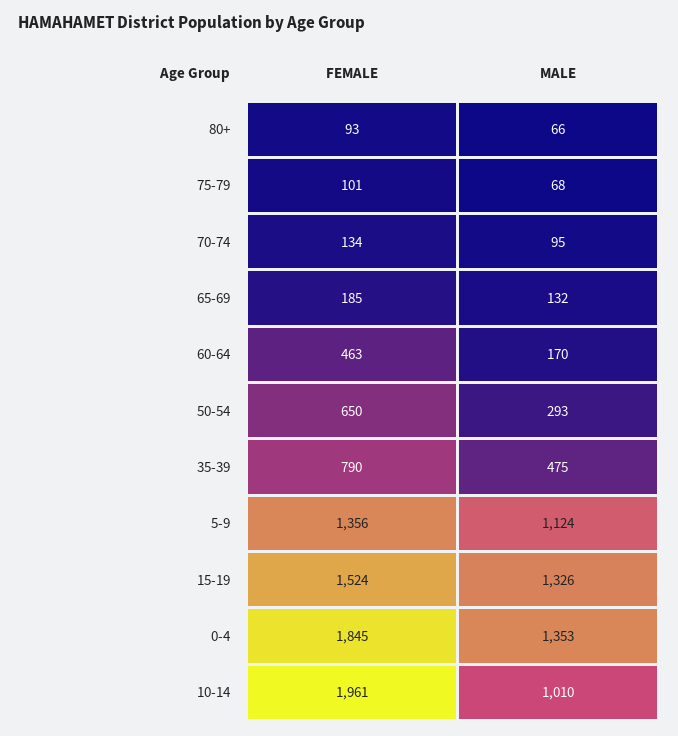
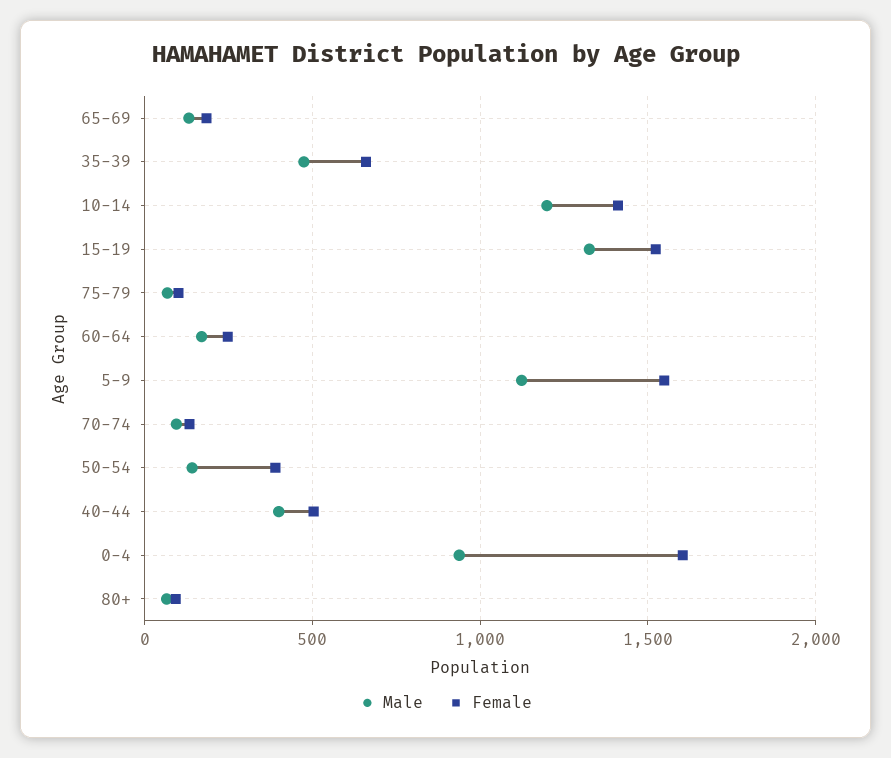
  {
    "FEMALE": {
      "80+": 93,
      "75-79": 101,
      "70-74": 134,
      "65-69": 185,
-     "60-64": 463,
+     "60-64": 250,
-     "50-54": 650,
+     "50-54": 400,
-     "35-39": 790,
+     "35-39": 650,
-     "5-9": 1356,
+     "5-9": 1550,
      "15-19": 1524,
-     "0-4": 1845,
+     "0-4": 1600,
-     "10-14": 1961
+     "10-14": 1400,
+     "40-44": 500
    },
    "MALE": {
      "80+": 66,
      "75-79": 68,
      "70-74": 95,
      "65-69": 132,
      "60-64": 170,
-     "50-54": 293,
+     "50-54": 150,
      "35-39": 475,
      "5-9": 1124,
      "15-19": 1326,
-     "0-4": 1353,
+     "0-4": 950,
-     "10-14": 1010
+     "10-14": 1200,
+     "40-44": 400
    }
  }

